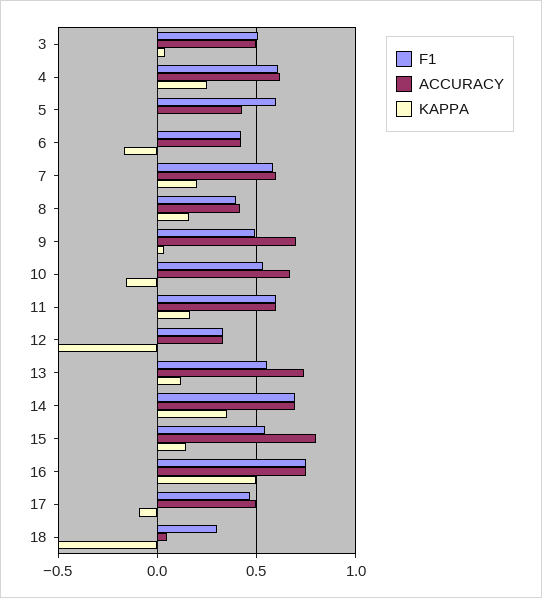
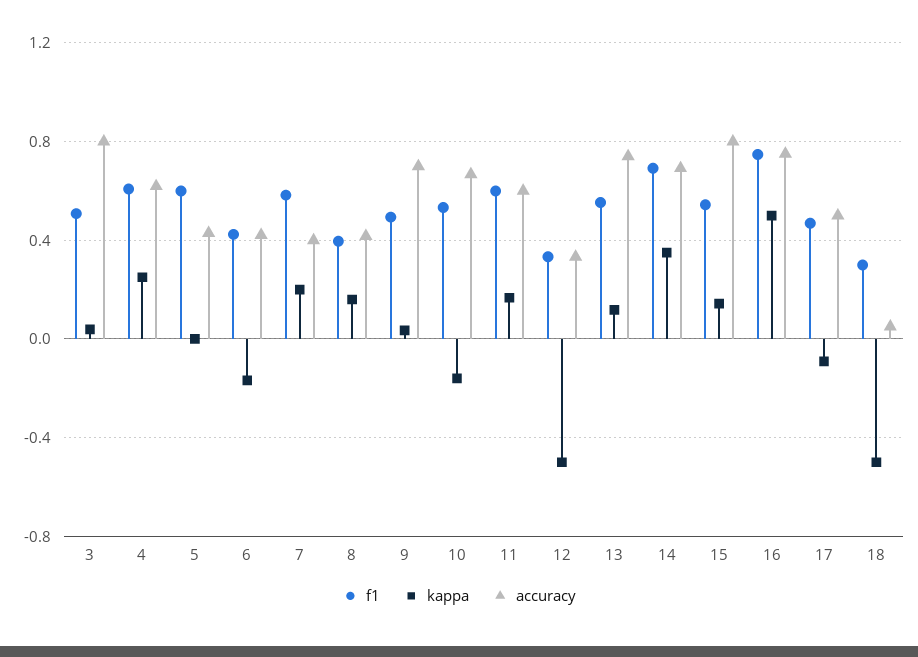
  {
    "F1": {
      "3": 0.5,
      "4": 0.6,
      "5": 0.6,
      "6": 0.4,
      "7": 0.6,
      "8": 0.4,
      "9": 0.5,
      "10": 0.55,
      "11": 0.6,
      "12": 0.35,
      "13": 0.55,
      "14": 0.7,
      "15": 0.55,
      "16": 0.75,
      "17": 0.45,
      "18": 0.3
    },
    "ACCURACY": {
-     "3": 0.5,
+     "3": 0.8,
      "4": 0.6,
      "5": 0.45,
      "6": 0.4,
-     "7": 0.6,
+     "7": 0.4,
      "8": 0.4,
      "9": 0.7,
      "10": 0.65,
      "11": 0.6,
      "12": 0.35,
      "13": 0.75,
      "14": 0.7,
      "15": 0.8,
      "16": 0.75,
      "17": 0.5,
      "18": 0.05
    },
    "KAPPA": {
      "3": 0.05,
      "4": 0.25,
      "5": 0,
      "6": -0.15,
      "7": 0.2,
      "8": 0.15,
      "9": 0.05,
      "10": -0.15,
      "11": 0.15,
      "12": -0.5,
      "13": 0.1,
      "14": 0.35,
      "15": 0.15,
      "16": 0.5,
      "17": -0.1,
      "18": -0.5
    }
  }

